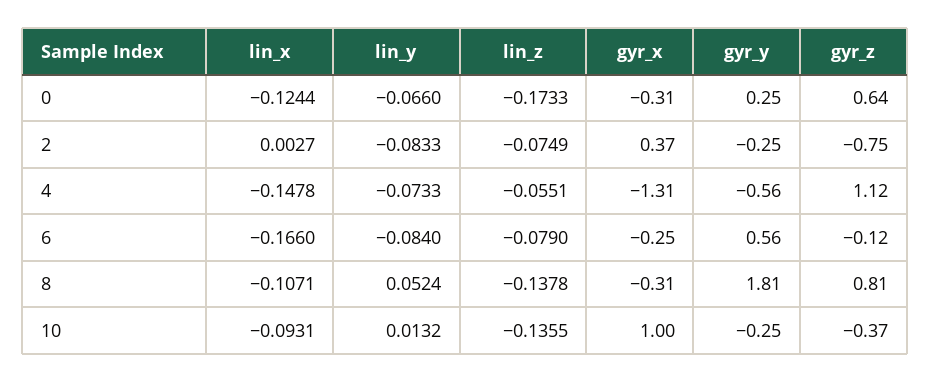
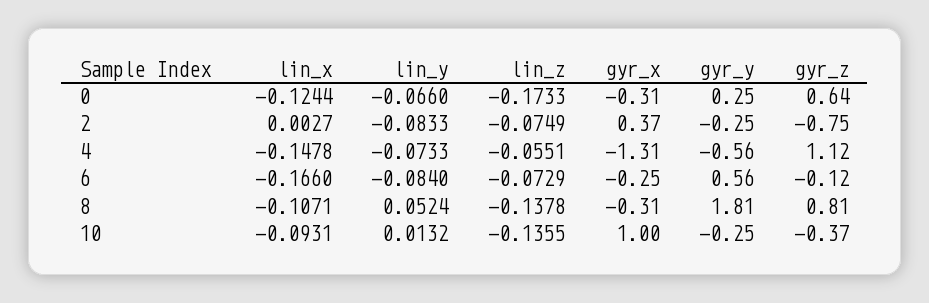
  {
    "lin_x": {
      "0": -0.1244,
      "2": 0.0027,
      "4": -0.1478,
      "6": -0.166,
      "8": -0.1071,
      "10": -0.0931
    },
    "lin_y": {
      "0": -0.066,
      "2": -0.0833,
      "4": -0.0733,
      "6": -0.084,
      "8": 0.0524,
      "10": 0.0132
    },
    "lin_z": {
      "0": -0.1733,
      "2": -0.0749,
      "4": -0.0551,
-     "6": -0.079,
+     "6": -0.0729,
      "8": -0.1378,
      "10": -0.1355
    },
    "gyr_x": {
      "0": -0.31,
      "2": 0.37,
      "4": -1.31,
      "6": -0.25,
      "8": -0.31,
      "10": 1
    },
    "gyr_y": {
      "0": 0.25,
      "2": -0.25,
      "4": -0.56,
      "6": 0.56,
      "8": 1.81,
      "10": -0.25
    },
    "gyr_z": {
      "0": 0.64,
      "2": -0.75,
      "4": 1.12,
      "6": -0.12,
      "8": 0.81,
      "10": -0.37
    }
  }

